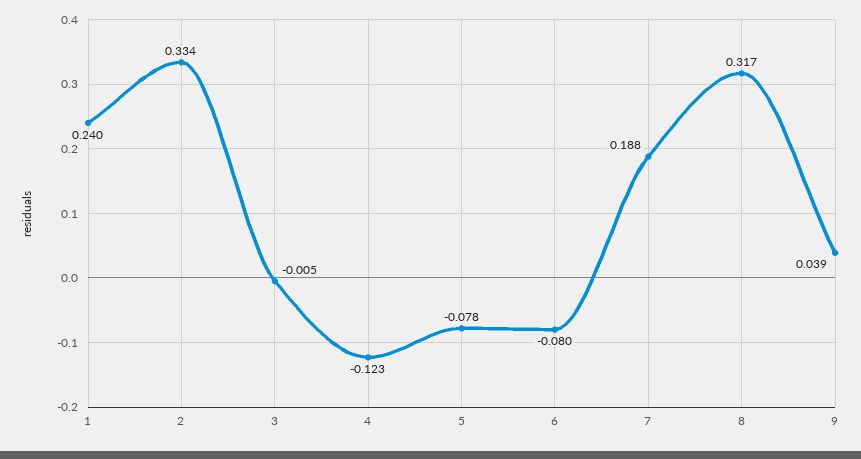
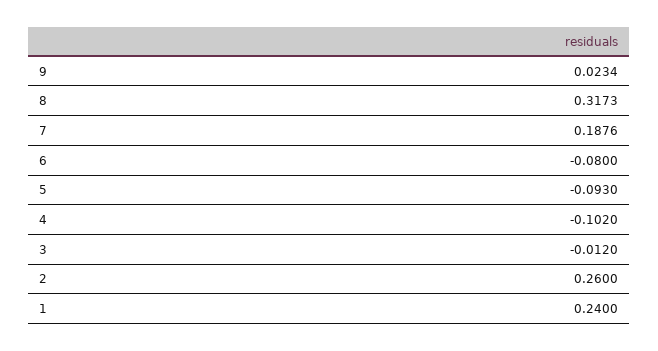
  {
    "1": 0.24,
-   "2": 0.334,
+   "2": 0.26,
-   "3": -0.005,
+   "3": -0.012,
-   "4": -0.123,
+   "4": -0.102,
-   "5": -0.078,
+   "5": -0.093,
    "6": -0.08,
    "7": 0.1876,
    "8": 0.3173,
-   "9": 0.039
+   "9": 0.0234
  }

